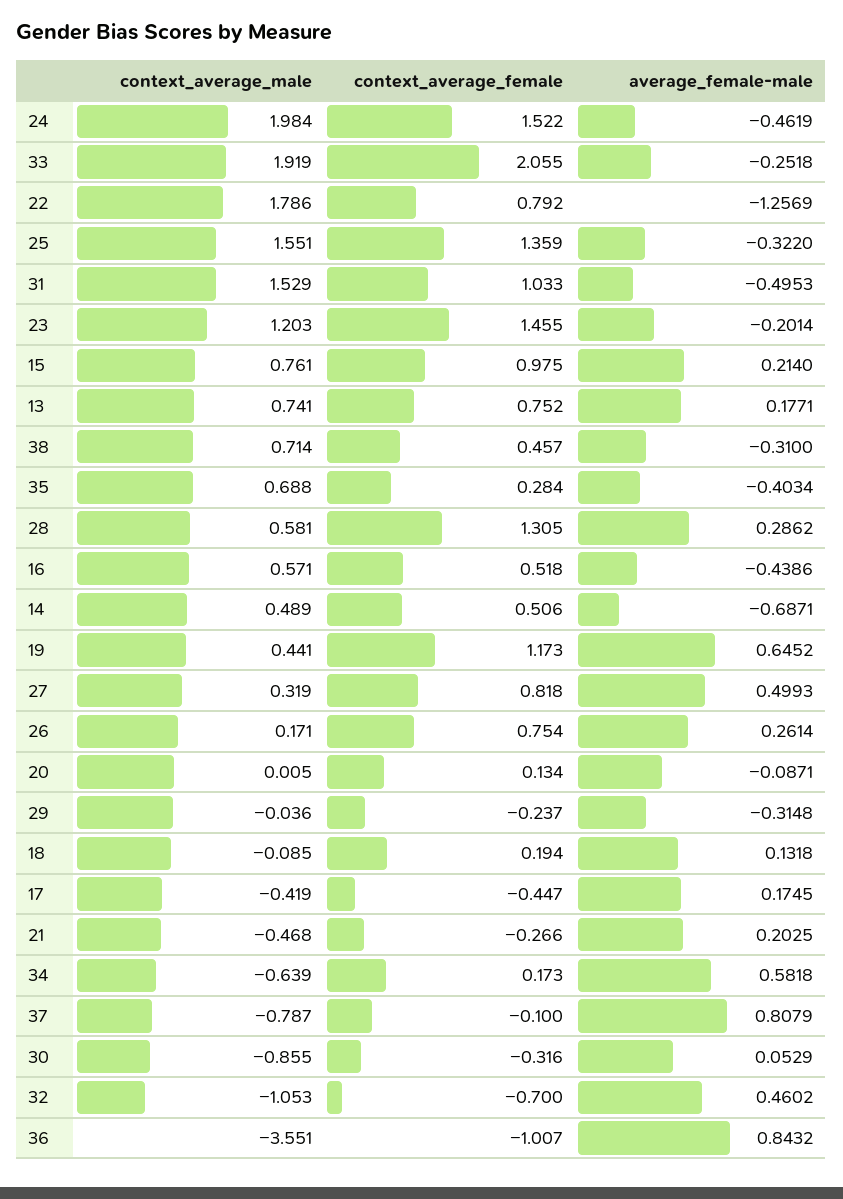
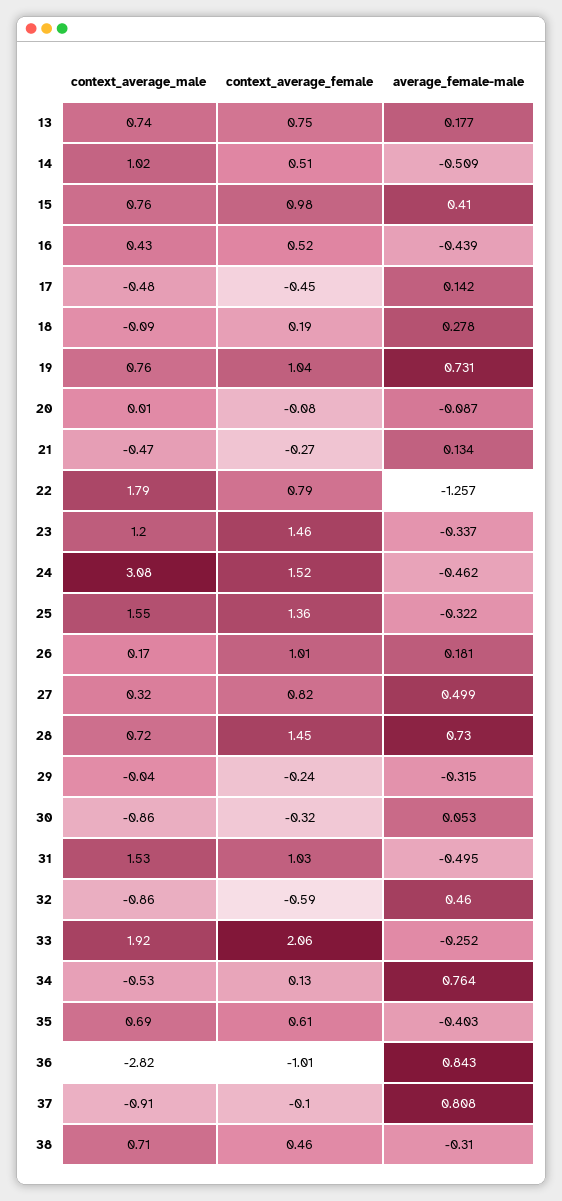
  {
    "context_average_male": {
-     "24": 1.984,
+     "24": 3.08,
      "33": 1.919,
      "22": 1.786,
      "25": 1.551,
      "31": 1.529,
      "23": 1.203,
      "15": 0.761,
      "13": 0.741,
      "38": 0.714,
      "35": 0.688,
-     "28": 0.581,
+     "28": 0.72,
-     "16": 0.571,
+     "16": 0.43,
-     "14": 0.489,
+     "14": 1.02,
-     "19": 0.441,
+     "19": 0.76,
      "27": 0.319,
      "26": 0.171,
      "20": 0.005,
      "29": -0.036,
      "18": -0.085,
-     "17": -0.419,
+     "17": -0.48,
      "21": -0.468,
-     "34": -0.639,
+     "34": -0.53,
-     "37": -0.787,
+     "37": -0.91,
      "30": -0.855,
-     "32": -1.053,
+     "32": -0.86,
-     "36": -3.551
+     "36": -2.82
    },
    "context_average_female": {
      "24": 1.522,
      "33": 2.055,
      "22": 0.792,
      "25": 1.359,
      "31": 1.033,
      "23": 1.455,
      "15": 0.975,
      "13": 0.752,
      "38": 0.457,
-     "35": 0.284,
+     "35": 0.61,
-     "28": 1.305,
+     "28": 1.45,
      "16": 0.518,
      "14": 0.506,
-     "19": 1.173,
+     "19": 1.04,
      "27": 0.818,
-     "26": 0.754,
+     "26": 1.01,
-     "20": 0.134,
+     "20": -0.08,
      "29": -0.237,
      "18": 0.194,
      "17": -0.447,
      "21": -0.266,
-     "34": 0.173,
+     "34": 0.13,
      "37": -0.1,
      "30": -0.316,
-     "32": -0.7,
+     "32": -0.59,
      "36": -1.007
    },
    "average_female-male": {
      "24": -0.4619,
      "33": -0.2518,
      "22": -1.2569,
      "25": -0.322,
      "31": -0.4953,
-     "23": -0.2014,
+     "23": -0.337,
-     "15": 0.214,
+     "15": 0.41,
      "13": 0.1771,
      "38": -0.31,
      "35": -0.4034,
-     "28": 0.2862,
+     "28": 0.73,
      "16": -0.4386,
-     "14": -0.6871,
+     "14": -0.509,
-     "19": 0.6452,
+     "19": 0.731,
      "27": 0.4993,
-     "26": 0.2614,
+     "26": 0.181,
      "20": -0.0871,
      "29": -0.3148,
-     "18": 0.1318,
+     "18": 0.278,
-     "17": 0.1745,
+     "17": 0.142,
-     "21": 0.2025,
+     "21": 0.134,
-     "34": 0.5818,
+     "34": 0.764,
      "37": 0.8079,
      "30": 0.0529,
      "32": 0.4602,
      "36": 0.8432
    }
  }

